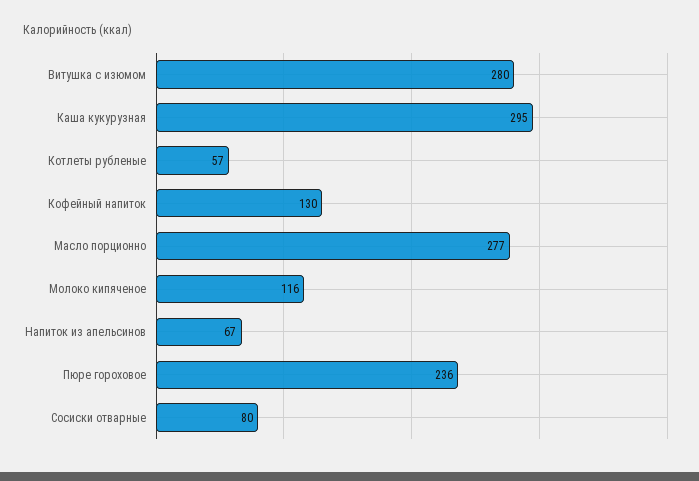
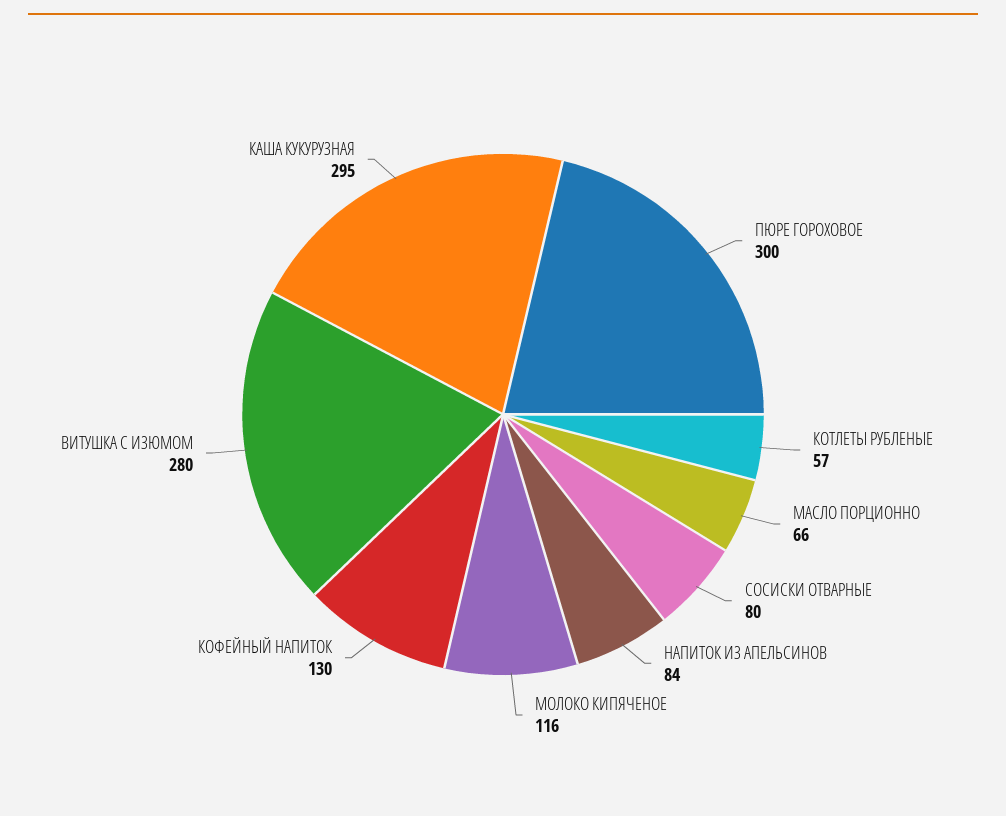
  {
    "Витушка с изюмом": 280,
    "Каша кукурузная": 295,
    "Котлеты рубленые": 57,
    "Кофейный напиток": 130,
-   "Масло порционно": 277,
+   "Масло порционно": 66,
    "Молоко кипяченое": 116,
-   "Напиток из апельсинов": 67,
+   "Напиток из апельсинов": 84,
-   "Пюре гороховое": 236,
+   "Пюре гороховое": 300,
    "Сосиски отварные": 80
  }

